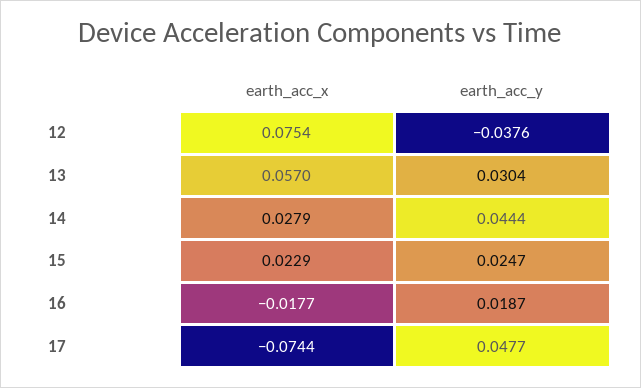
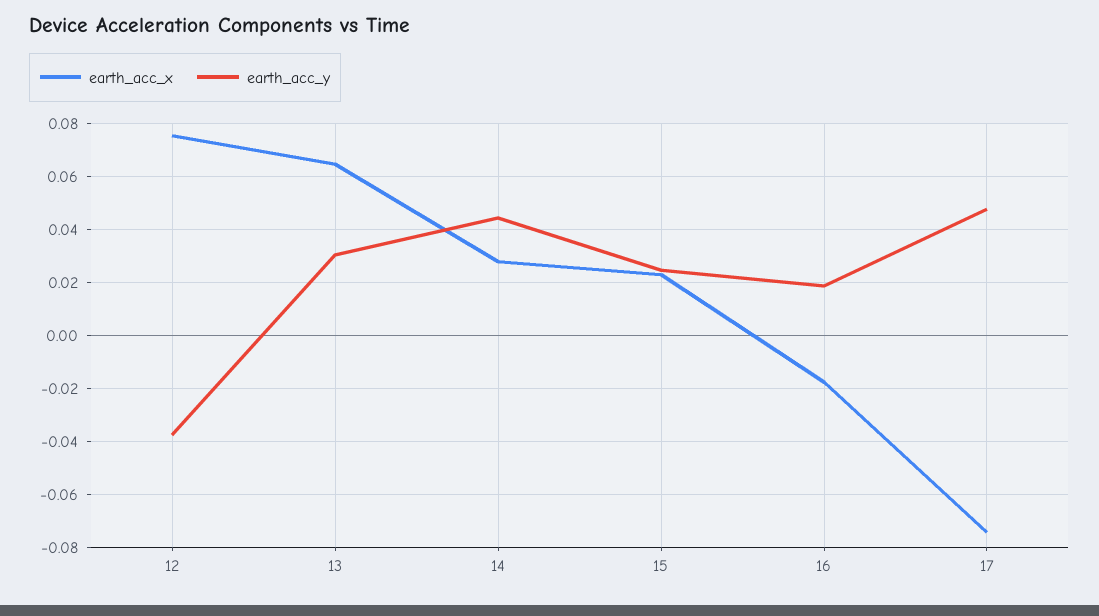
  {
    "earth_acc_x": {
      "12": 0.0754,
-     "13": 0.057,
+     "13": 0.065,
      "14": 0.0279,
      "15": 0.0229,
      "16": -0.0177,
      "17": -0.0744
    },
    "earth_acc_y": {
      "12": -0.0376,
      "13": 0.0304,
      "14": 0.0444,
      "15": 0.0247,
      "16": 0.0187,
      "17": 0.0477
    }
  }

